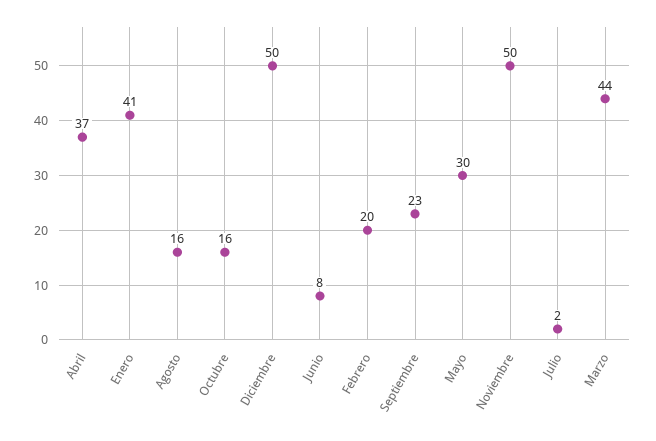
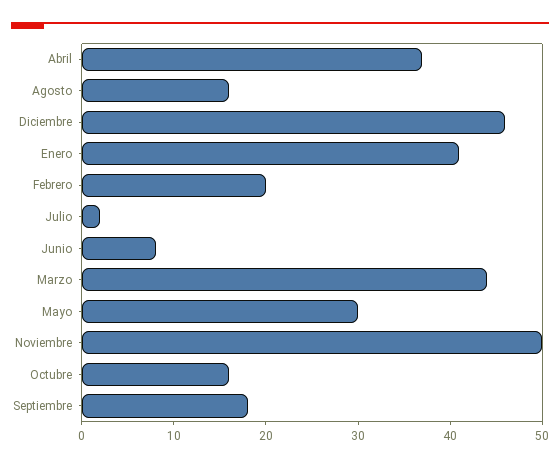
  {
    "Abril": 37,
    "Enero": 41,
    "Agosto": 16,
    "Octubre": 16,
-   "Diciembre": 50,
+   "Diciembre": 46,
    "Junio": 8,
    "Febrero": 20,
-   "Septiembre": 23,
+   "Septiembre": 18,
    "Mayo": 30,
    "Noviembre": 50,
    "Julio": 2,
    "Marzo": 44
  }

